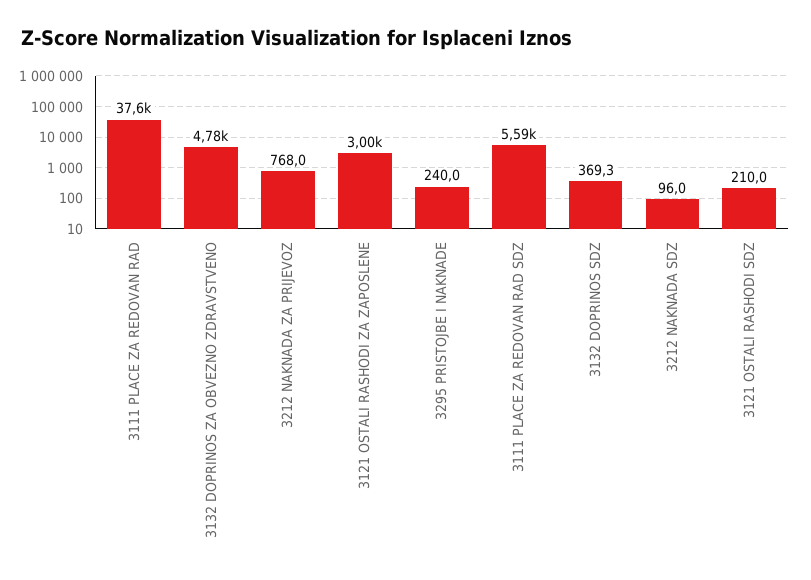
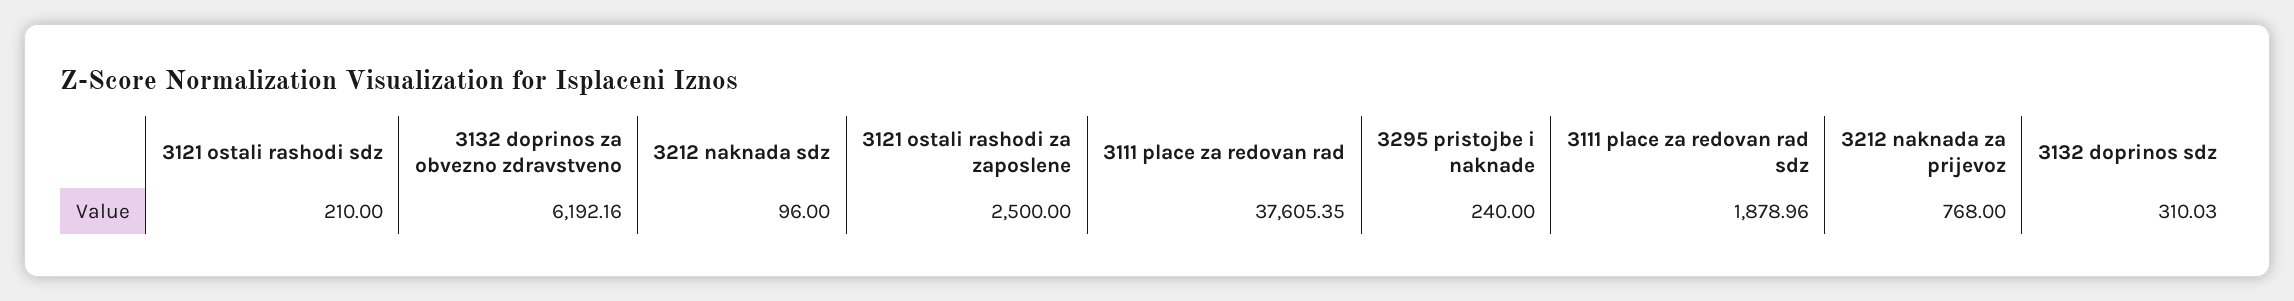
  {
    "3111 PLACE ZA REDOVAN RAD": 37605.35,
-   "3132 DOPRINOS ZA OBVEZNO ZDRAVSTVENO": 4780,
+   "3132 DOPRINOS ZA OBVEZNO ZDRAVSTVENO": 6192.16,
    "3212 NAKNADA ZA PRIJEVOZ": 768,
-   "3121 OSTALI RASHODI ZA ZAPOSLENE": 3000,
+   "3121 OSTALI RASHODI ZA ZAPOSLENE": 2500,
    "3295 PRISTOJBE I NAKNADE": 240,
-   "3111 PLACE ZA REDOVAN RAD SDZ": 5590,
+   "3111 PLACE ZA REDOVAN RAD SDZ": 1878.96,
-   "3132 DOPRINOS SDZ": 369.3,
+   "3132 DOPRINOS SDZ": 310.03,
    "3212 NAKNADA SDZ": 96,
    "3121 OSTALI RASHODI SDZ": 210
  }

